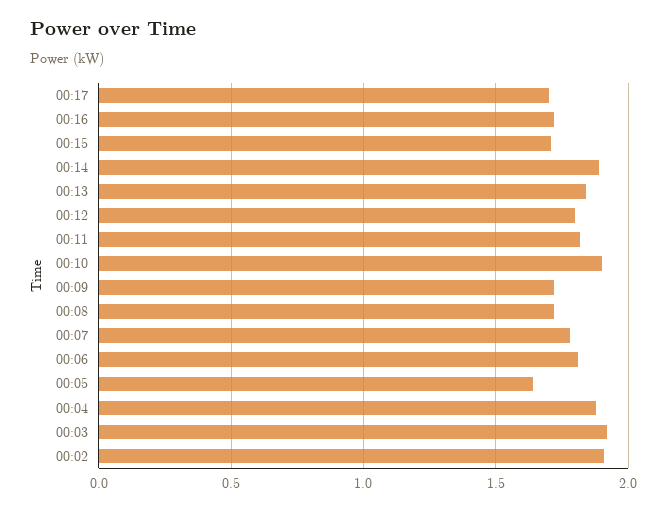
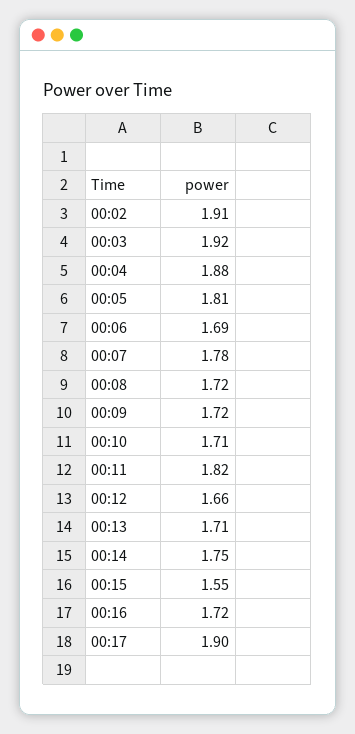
  {
-   "00:17": 1.7,
+   "00:17": 1.9,
    "00:16": 1.72,
-   "00:15": 1.7,
+   "00:15": 1.55,
-   "00:14": 1.9,
+   "00:14": 1.75,
-   "00:13": 1.85,
+   "00:13": 1.71,
-   "00:12": 1.8,
+   "00:12": 1.66,
    "00:11": 1.82,
-   "00:10": 1.9,
+   "00:10": 1.71,
    "00:09": 1.72,
    "00:08": 1.72,
    "00:07": 1.78,
-   "00:06": 1.8,
+   "00:06": 1.69,
-   "00:05": 1.65,
+   "00:05": 1.81,
    "00:04": 1.88,
    "00:03": 1.92,
    "00:02": 1.91
  }

